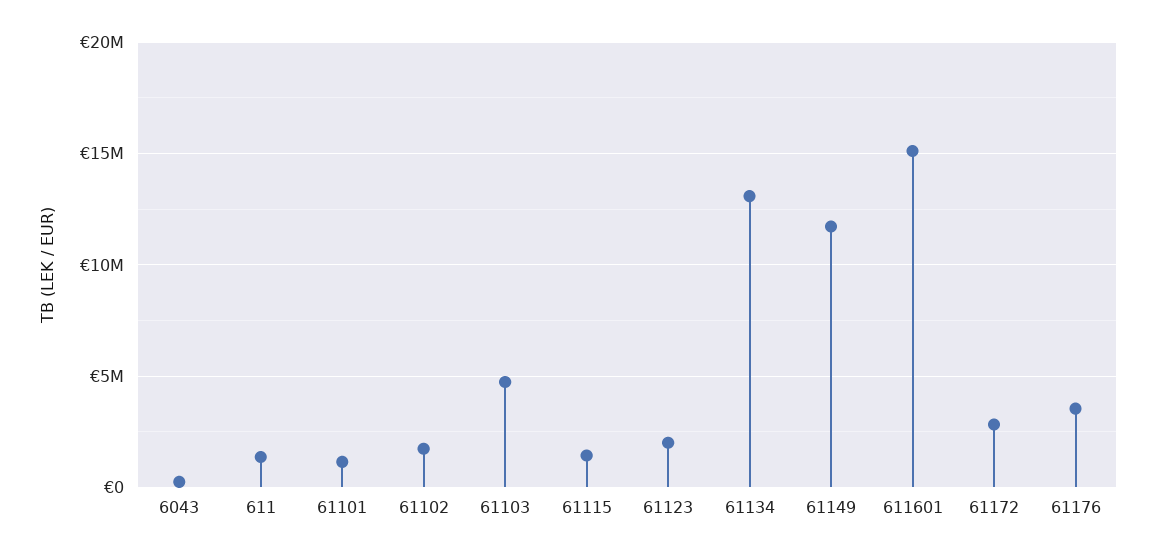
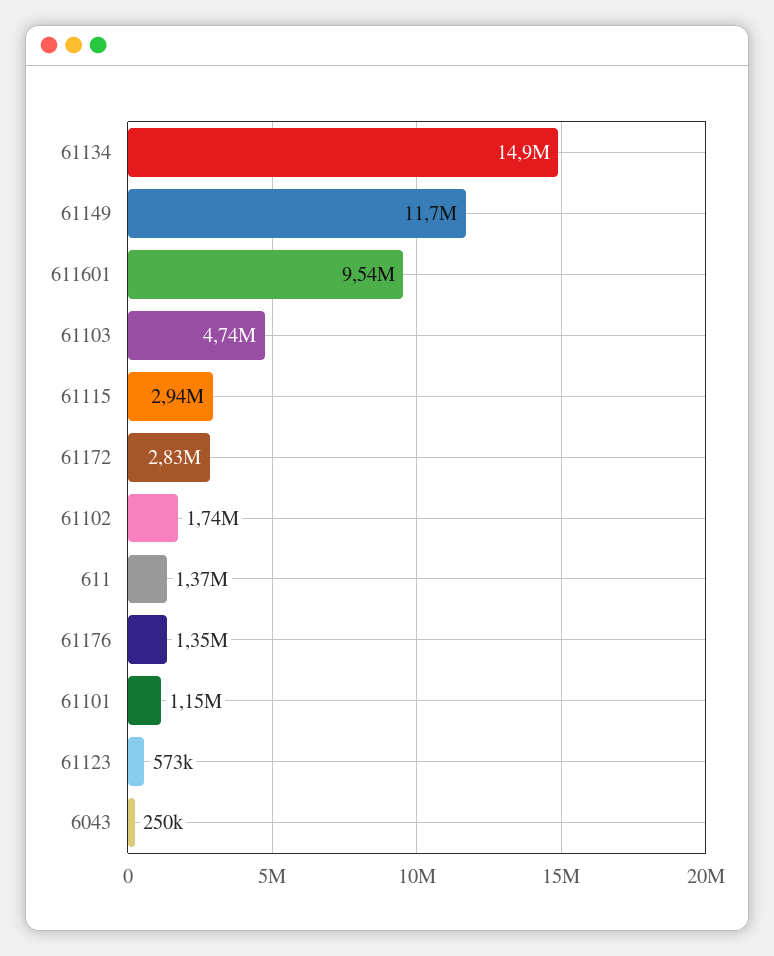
  {
    "6043": 250000,
    "611": 1370000,
    "61101": 1150000,
    "61102": 1740000,
    "61103": 4740000,
-   "61115": 1500000,
+   "61115": 2940000,
-   "61123": 2000000,
+   "61123": 573000,
-   "61134": 13000000,
+   "61134": 14900000,
    "61149": 11700000,
-   "611601": 15000000,
+   "611601": 9540000,
    "61172": 2830000,
-   "61176": 3500000
+   "61176": 1350000
  }

